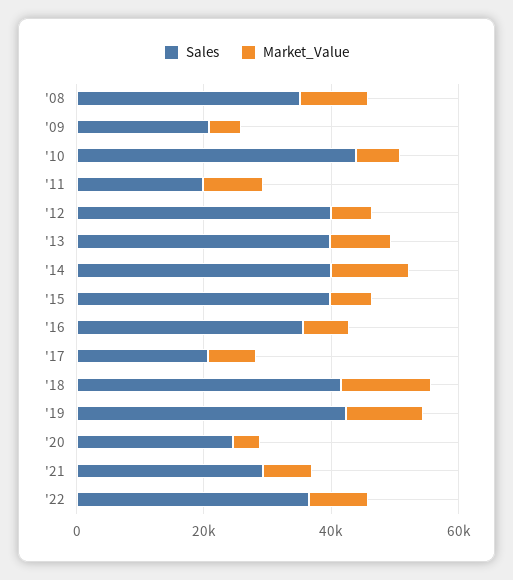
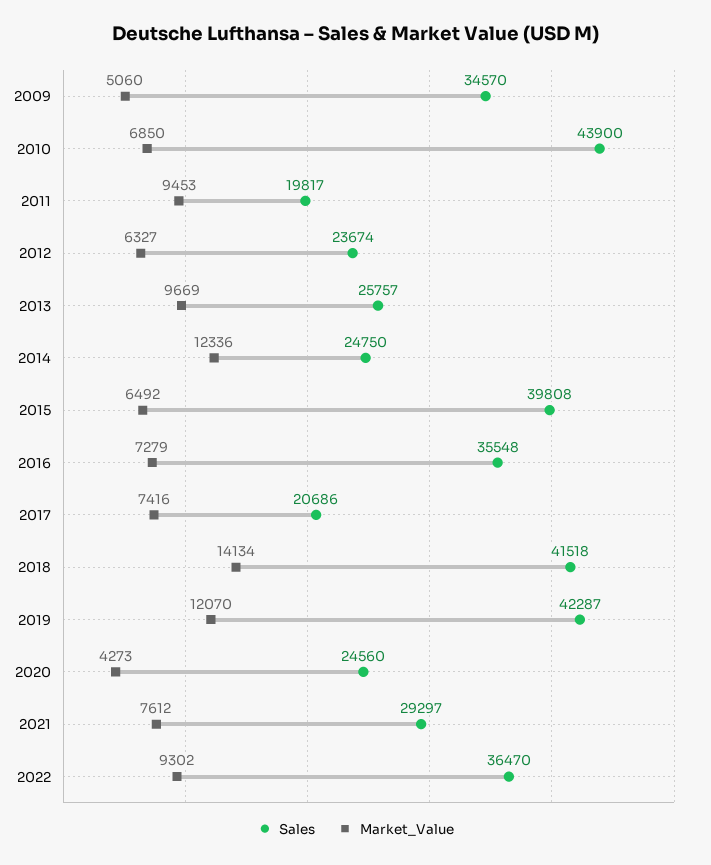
  {
    "Sales": {
-     "'08": 35000,
-     "'09": 20000,
+     "'09": 34570,
      "'10": 43900,
      "'11": 19817,
-     "'12": 40000,
+     "'12": 23674,
-     "'13": 40000,
+     "'13": 25757,
-     "'14": 40000,
+     "'14": 24750,
      "'15": 39808,
      "'16": 35548,
      "'17": 20686,
      "'18": 41518,
      "'19": 42287,
      "'20": 24560,
      "'21": 29297,
      "'22": 36470
    },
    "Market_Value": {
-     "'08": 10000,
      "'09": 5060,
      "'10": 6850,
      "'11": 9453,
      "'12": 6327,
      "'13": 9669,
      "'14": 12336,
      "'15": 6492,
      "'16": 7279,
      "'17": 7416,
      "'18": 14134,
      "'19": 12070,
      "'20": 4273,
      "'21": 7612,
      "'22": 9302
    }
  }

